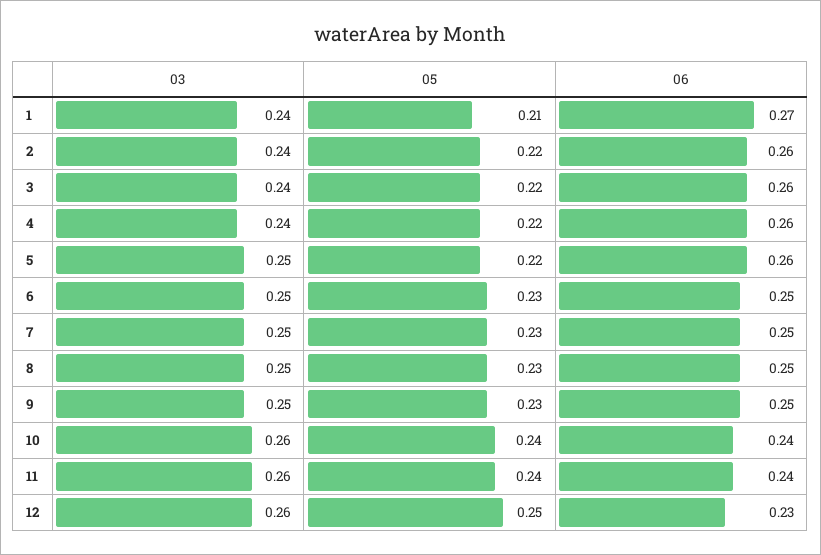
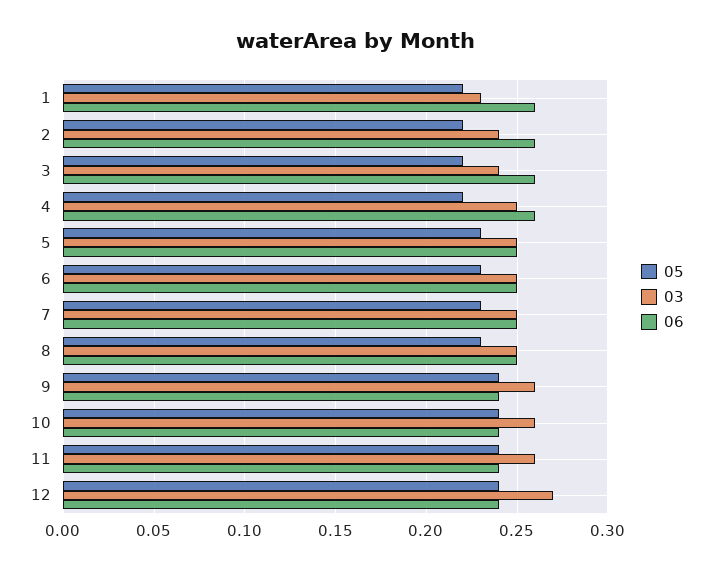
  {
    "03": {
-     "1": 0.24,
+     "1": 0.23,
      "2": 0.24,
      "3": 0.24,
-     "4": 0.24,
+     "4": 0.25,
      "5": 0.25,
      "6": 0.25,
      "7": 0.25,
      "8": 0.25,
-     "9": 0.25,
+     "9": 0.26,
      "10": 0.26,
      "11": 0.26,
-     "12": 0.26
+     "12": 0.27
    },
    "05": {
-     "1": 0.21,
+     "1": 0.22,
      "2": 0.22,
      "3": 0.22,
      "4": 0.22,
-     "5": 0.22,
+     "5": 0.23,
      "6": 0.23,
      "7": 0.23,
      "8": 0.23,
-     "9": 0.23,
+     "9": 0.24,
      "10": 0.24,
      "11": 0.24,
-     "12": 0.25
+     "12": 0.24
    },
    "06": {
-     "1": 0.27,
+     "1": 0.26,
      "2": 0.26,
      "3": 0.26,
      "4": 0.26,
-     "5": 0.26,
+     "5": 0.25,
      "6": 0.25,
      "7": 0.25,
      "8": 0.25,
-     "9": 0.25,
+     "9": 0.24,
      "10": 0.24,
      "11": 0.24,
-     "12": 0.23
+     "12": 0.24
    }
  }

